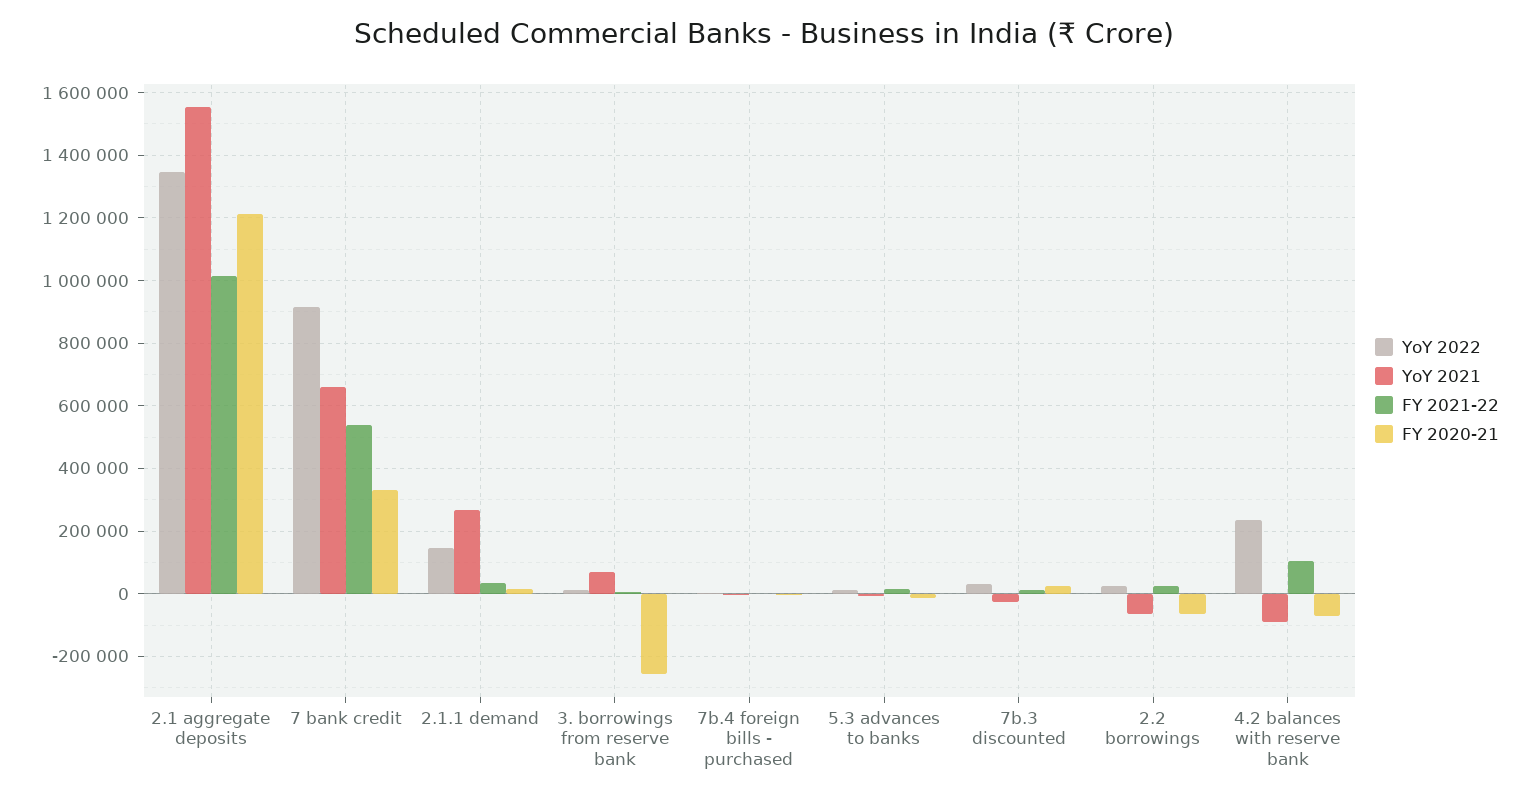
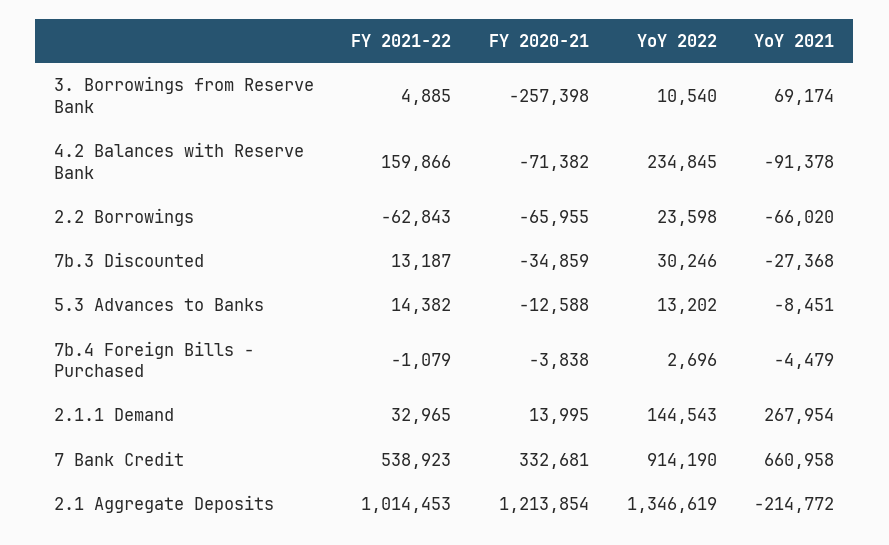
  {
    "YoY 2022": {
      "2.1 aggregate deposits": 1346619,
      "7 bank credit": 914190,
      "2.1.1 demand": 144543,
      "3. borrowings from reserve bank": 10540,
      "7b.4 foreign bills - purchased": 2696,
      "5.3 advances to banks": 13202,
      "7b.3 discounted": 30246,
      "2.2 borrowings": 23598,
      "4.2 balances with reserve bank": 234845
    },
    "YoY 2021": {
-     "2.1 aggregate deposits": 1560000,
+     "2.1 aggregate deposits": -214772,
      "7 bank credit": 660958,
      "2.1.1 demand": 267954,
      "3. borrowings from reserve bank": 69174,
      "7b.4 foreign bills - purchased": -4479,
      "5.3 advances to banks": -8451,
      "7b.3 discounted": -27368,
      "2.2 borrowings": -66020,
      "4.2 balances with reserve bank": -91378
    },
    "FY 2021-22": {
      "2.1 aggregate deposits": 1014453,
      "7 bank credit": 538923,
      "2.1.1 demand": 32965,
      "3. borrowings from reserve bank": 4885,
      "7b.4 foreign bills - purchased": -1079,
      "5.3 advances to banks": 14382,
      "7b.3 discounted": 13187,
-     "2.2 borrowings": 20000,
+     "2.2 borrowings": -62843,
-     "4.2 balances with reserve bank": 100000
+     "4.2 balances with reserve bank": 159866
    },
    "FY 2020-21": {
      "2.1 aggregate deposits": 1213854,
      "7 bank credit": 332681,
      "2.1.1 demand": 13995,
      "3. borrowings from reserve bank": -257398,
      "7b.4 foreign bills - purchased": -3838,
      "5.3 advances to banks": -12588,
-     "7b.3 discounted": 20000,
+     "7b.3 discounted": -34859,
      "2.2 borrowings": -65955,
      "4.2 balances with reserve bank": -71382
    }
  }

